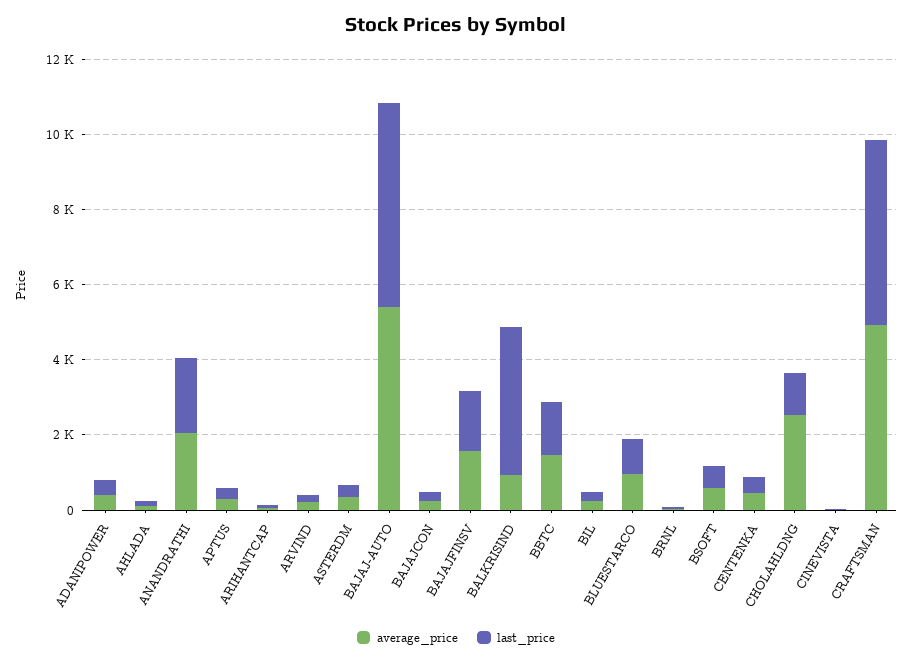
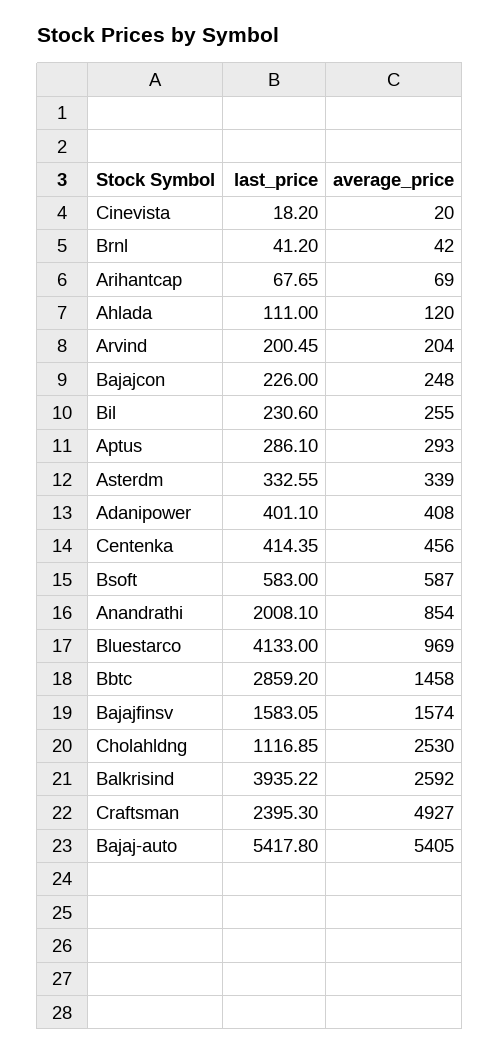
  {
    "average_price": {
      "ADANIPOWER": 408,
      "AHLADA": 120,
-     "ANANDRATHI": 2000,
+     "ANANDRATHI": 854,
      "APTUS": 293,
      "ARIHANTCAP": 69,
      "ARVIND": 204,
      "ASTERDM": 339,
      "BAJAJ-AUTO": 5405,
      "BAJAJCON": 248,
      "BAJAJFINSV": 1574,
-     "BALKRISIND": 1000,
+     "BALKRISIND": 2592,
      "BBTC": 1458,
      "BIL": 255,
      "BLUESTARCO": 969,
      "BRNL": 42,
      "BSOFT": 587,
      "CENTENKA": 456,
      "CHOLAHLDNG": 2530,
      "CINEVISTA": 20,
      "CRAFTSMAN": 4927
    },
    "last_price": {
      "ADANIPOWER": 401.1,
      "AHLADA": 111,
      "ANANDRATHI": 2008.1,
      "APTUS": 286.1,
      "ARIHANTCAP": 67.65,
      "ARVIND": 200.45,
      "ASTERDM": 332.55,
      "BAJAJ-AUTO": 5417.8,
      "BAJAJCON": 226,
      "BAJAJFINSV": 1583.05,
      "BALKRISIND": 3935.22,
-     "BBTC": 1500,
+     "BBTC": 2859.2,
      "BIL": 230.6,
-     "BLUESTARCO": 1000,
+     "BLUESTARCO": 4133,
      "BRNL": 41.2,
      "BSOFT": 583,
      "CENTENKA": 414.35,
      "CHOLAHLDNG": 1116.85,
      "CINEVISTA": 18.2,
-     "CRAFTSMAN": 5000
+     "CRAFTSMAN": 2395.3
    }
  }

